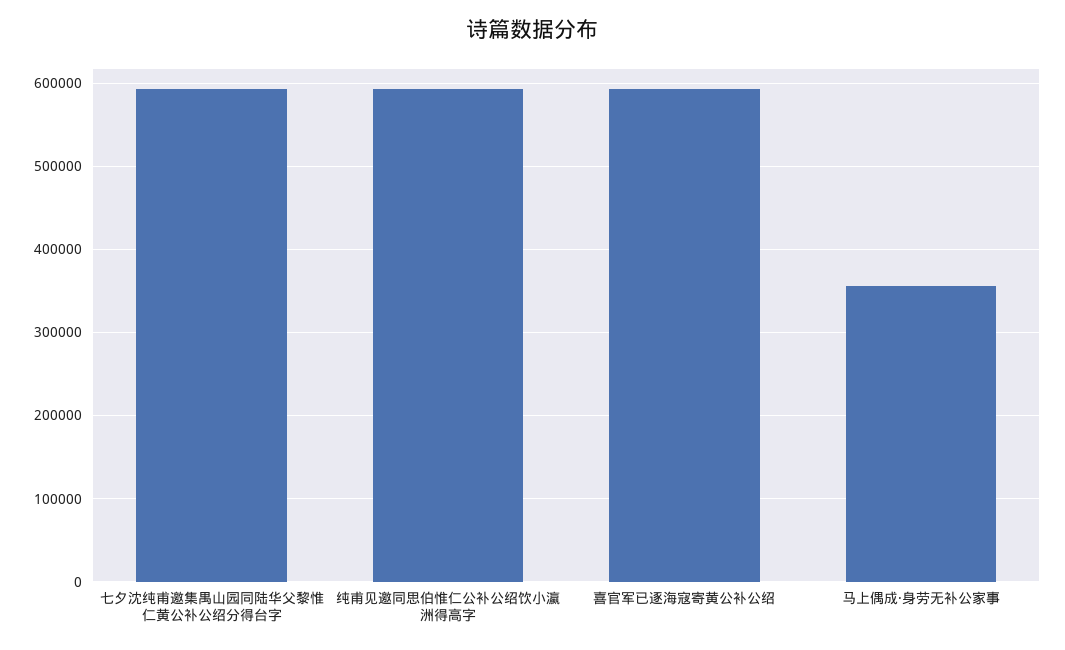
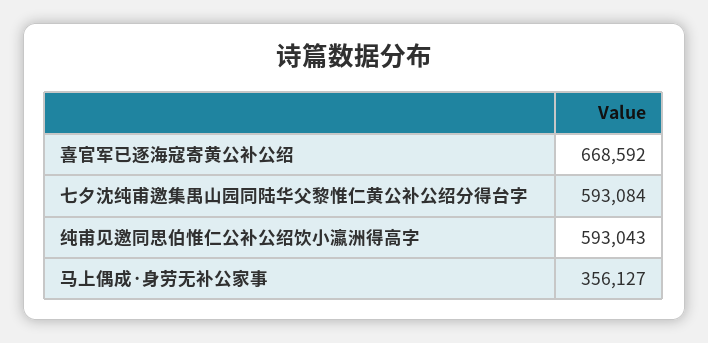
  {
    "七夕沈纯甫邀集禺山园同陆华父黎惟仁黄公补公绍分得台字": 593084,
    "纯甫见邀同思伯惟仁公补公绍饮小瀛洲得高字": 593043,
-   "喜官军已逐海寇寄黄公补公绍": 590000,
+   "喜官军已逐海寇寄黄公补公绍": 668592,
    "马上偶成·身劳无补公家事": 356127
  }

